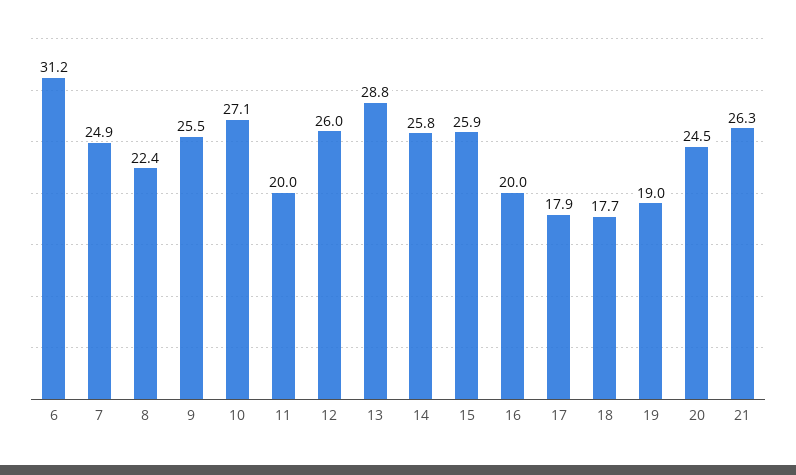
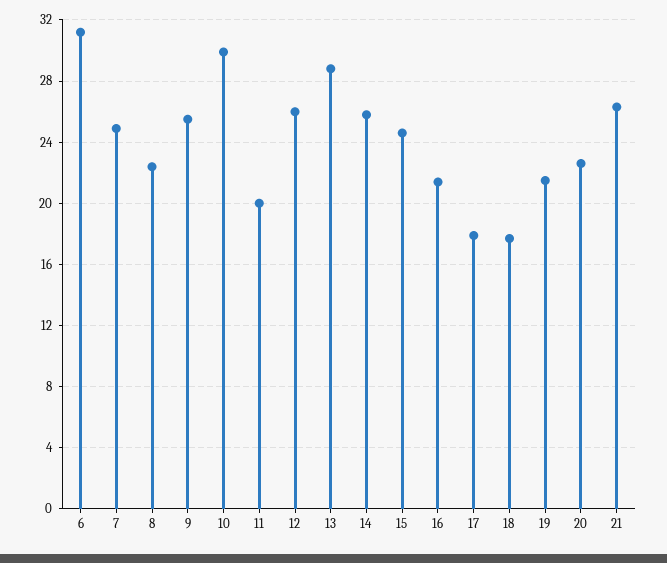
  {
    "6": 31.2,
    "7": 24.9,
    "8": 22.4,
    "9": 25.5,
-   "10": 27.1,
+   "10": 30,
    "11": 20,
    "12": 26,
    "13": 28.8,
    "14": 25.8,
-   "15": 25.9,
+   "15": 24.5,
-   "16": 20,
+   "16": 21.5,
    "17": 17.9,
    "18": 17.7,
-   "19": 19,
+   "19": 21.5,
-   "20": 24.5,
+   "20": 22.5,
    "21": 26.3
  }

